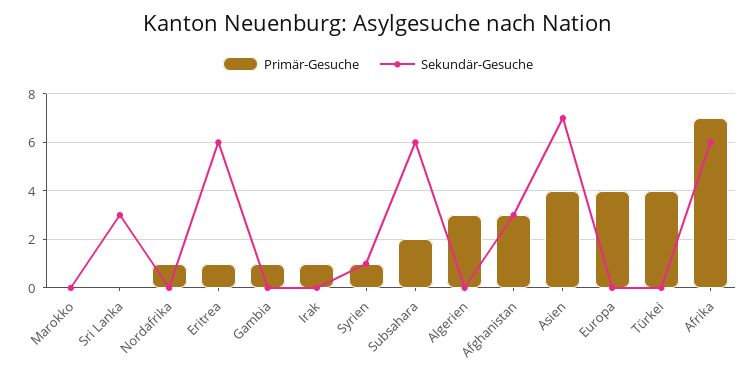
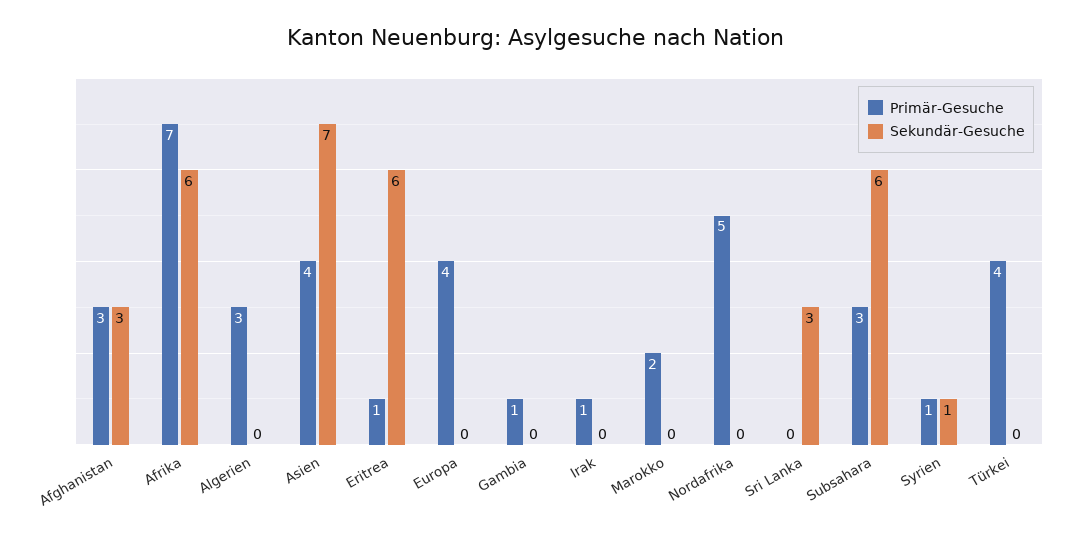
  {
    "Primär-Gesuche": {
-     "Marokko": 0,
+     "Marokko": 2,
      "Sri Lanka": 0,
-     "Nordafrika": 1,
+     "Nordafrika": 5,
      "Eritrea": 1,
      "Gambia": 1,
      "Irak": 1,
      "Syrien": 1,
-     "Subsahara": 2,
+     "Subsahara": 3,
      "Algerien": 3,
      "Afghanistan": 3,
      "Asien": 4,
      "Europa": 4,
      "Türkei": 4,
      "Afrika": 7
    },
    "Sekundär-Gesuche": {
      "Marokko": 0,
      "Sri Lanka": 3,
      "Nordafrika": 0,
      "Eritrea": 6,
      "Gambia": 0,
      "Irak": 0,
      "Syrien": 1,
      "Subsahara": 6,
      "Algerien": 0,
      "Afghanistan": 3,
      "Asien": 7,
      "Europa": 0,
      "Türkei": 0,
      "Afrika": 6
    }
  }

